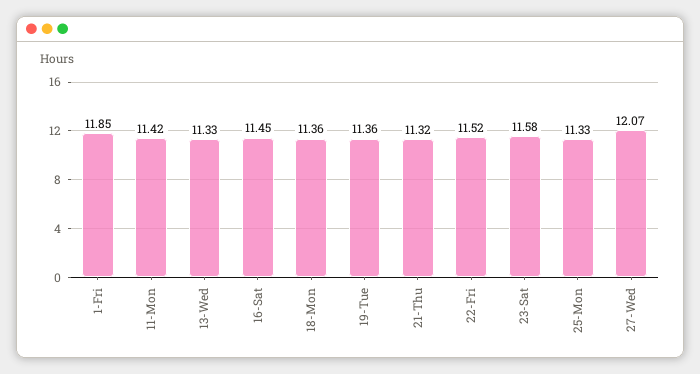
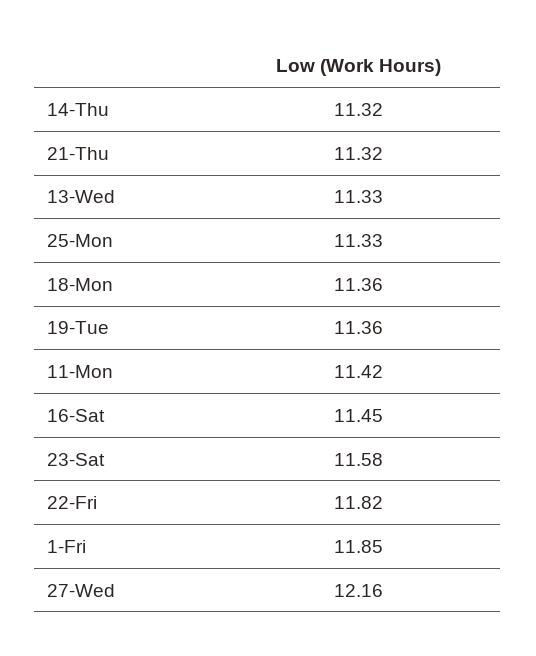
  {
    "1-Fri": 11.85,
    "11-Mon": 11.42,
    "13-Wed": 11.33,
    "16-Sat": 11.45,
    "18-Mon": 11.36,
    "19-Tue": 11.36,
    "21-Thu": 11.32,
-   "22-Fri": 11.52,
+   "22-Fri": 11.82,
    "23-Sat": 11.58,
    "25-Mon": 11.33,
-   "27-Wed": 12.07
+   "27-Wed": 12.16,
+   "14-Thu": 11.32
  }

